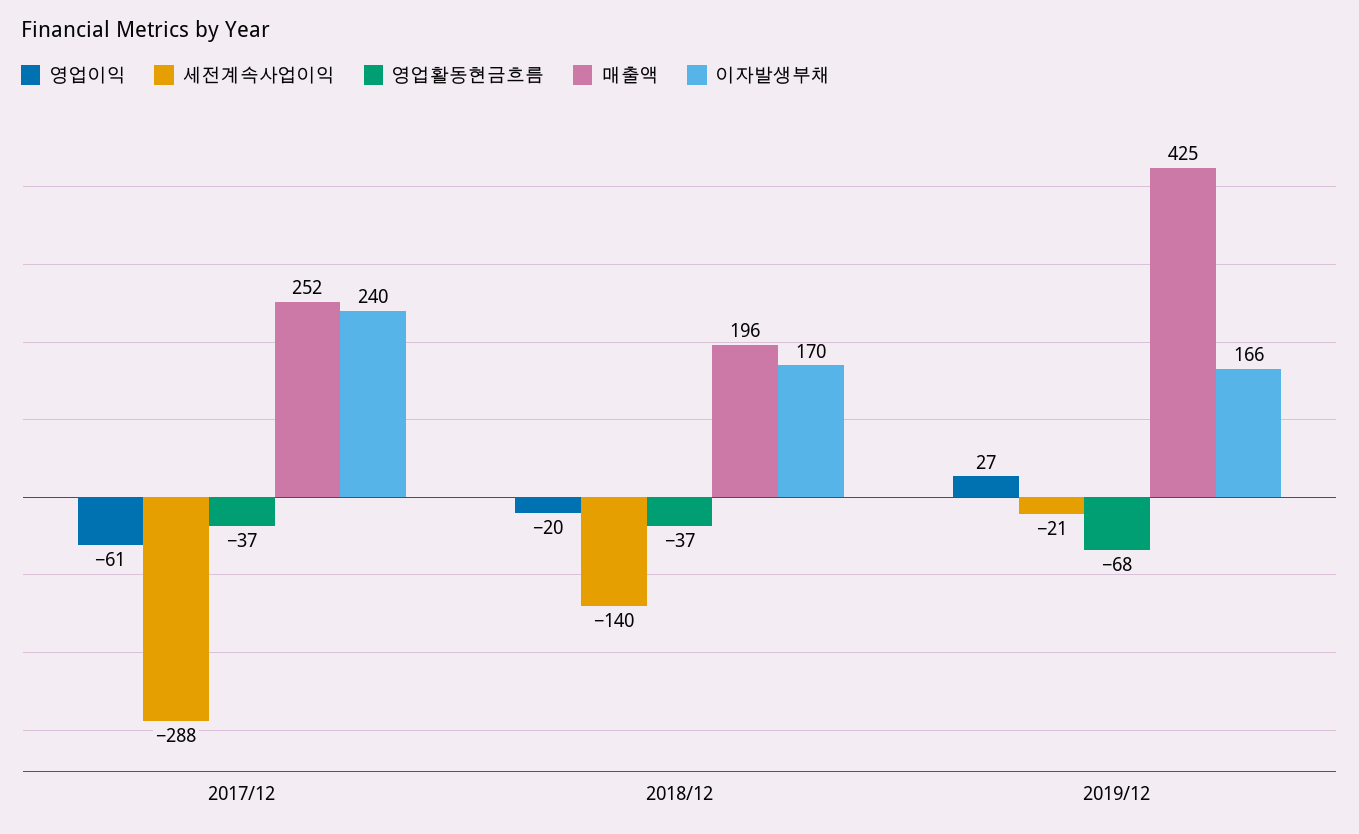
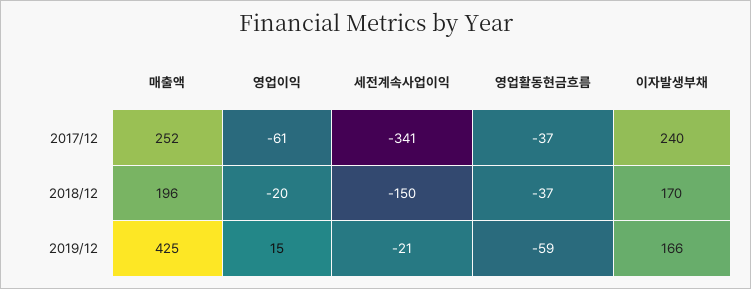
  {
    "영업이익": {
      "2017/12": -61,
      "2018/12": -20,
-     "2019/12": 27
+     "2019/12": 15
    },
    "세전계속사업이익": {
-     "2017/12": -288,
+     "2017/12": -341,
-     "2018/12": -140,
+     "2018/12": -150,
      "2019/12": -21
    },
    "영업활동현금흐름": {
      "2017/12": -37,
      "2018/12": -37,
-     "2019/12": -68
+     "2019/12": -59
    },
    "매출액": {
      "2017/12": 252,
      "2018/12": 196,
      "2019/12": 425
    },
    "이자발생부채": {
      "2017/12": 240,
      "2018/12": 170,
      "2019/12": 166
    }
  }

